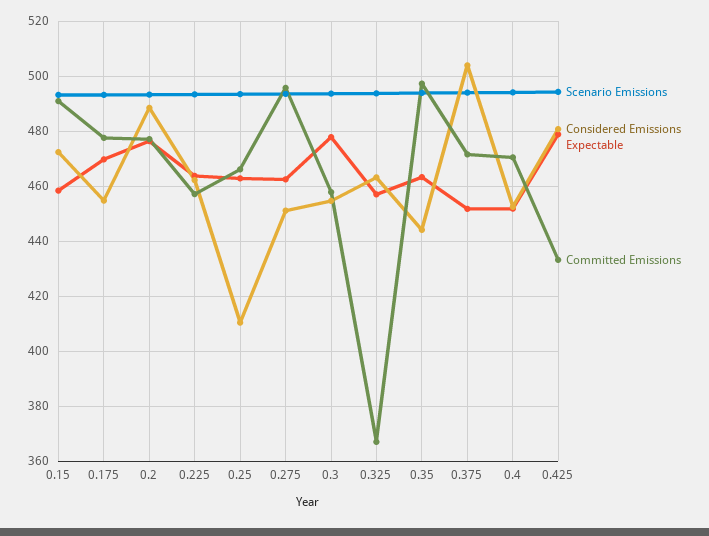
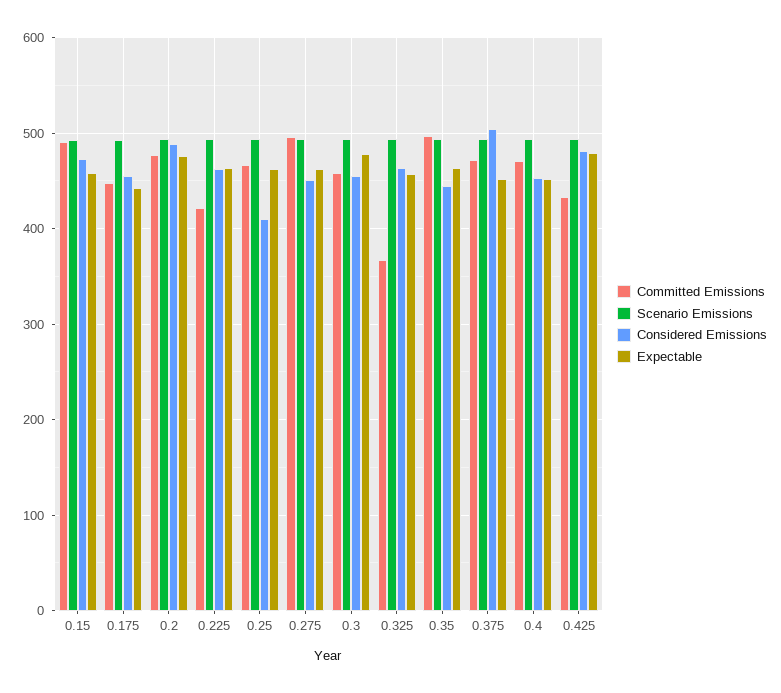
  {
    "Scenario Emissions": {
      "0.15": 492.5,
      "0.175": 492.5,
      "0.2": 492.5,
      "0.225": 492.5,
      "0.25": 492.5,
      "0.275": 492.5,
      "0.3": 492.5,
      "0.325": 495,
      "0.35": 495,
      "0.375": 495,
      "0.4": 495,
      "0.425": 495
    },
    "Considered Emissions": {
      "0.15": 472.5,
      "0.175": 455,
      "0.2": 487.5,
      "0.225": 462.5,
      "0.25": 410,
      "0.275": 450,
      "0.3": 455,
      "0.325": 462.5,
      "0.35": 445,
      "0.375": 505,
      "0.4": 452.5,
      "0.425": 480
    },
    "Expectable": {
      "0.15": 457.5,
-     "0.175": 470,
+     "0.175": 440,
      "0.2": 477.5,
      "0.225": 465,
      "0.25": 462.5,
      "0.275": 462.5,
      "0.3": 477.5,
      "0.325": 457.5,
      "0.35": 462.5,
      "0.375": 452.5,
      "0.4": 452.5,
      "0.425": 480
    },
    "Committed Emissions": {
      "0.15": 490,
-     "0.175": 477.5,
+     "0.175": 450,
      "0.2": 477.5,
-     "0.225": 457.5,
+     "0.225": 420,
      "0.25": 465,
      "0.275": 495,
      "0.3": 457.5,
      "0.325": 367.5,
      "0.35": 497.5,
      "0.375": 472.5,
      "0.4": 470,
      "0.425": 432.5
    }
  }

